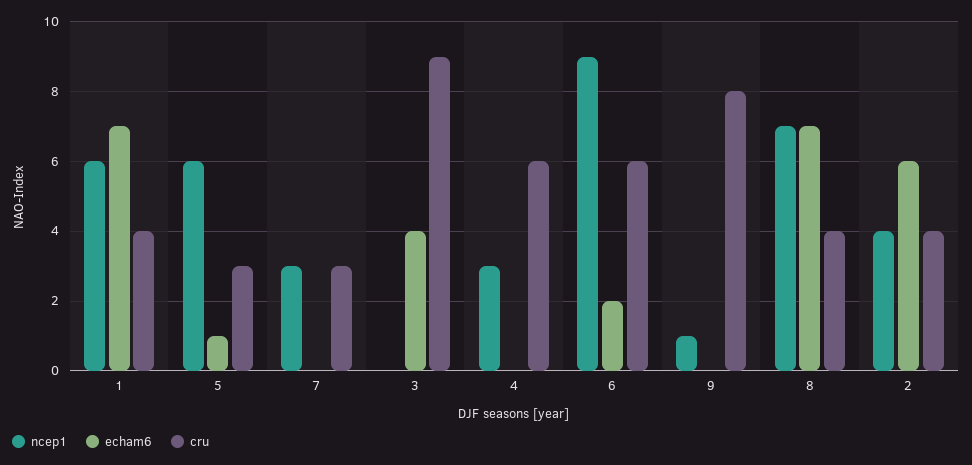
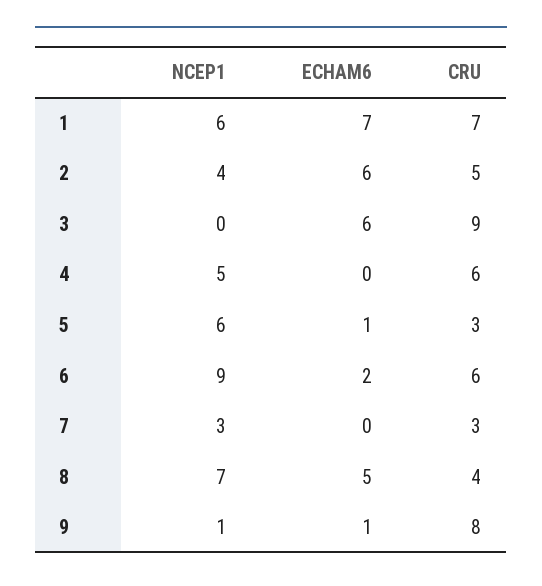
  {
    "ncep1": {
      "1": 6,
      "5": 6,
      "7": 3,
      "3": 0,
-     "4": 3,
+     "4": 5,
      "6": 9,
      "9": 1,
      "8": 7,
      "2": 4
    },
    "echam6": {
      "1": 7,
      "5": 1,
      "7": 0,
-     "3": 4,
+     "3": 6,
      "4": 0,
      "6": 2,
-     "9": 0,
+     "9": 1,
-     "8": 7,
+     "8": 5,
      "2": 6
    },
    "cru": {
-     "1": 4,
+     "1": 7,
      "5": 3,
      "7": 3,
      "3": 9,
      "4": 6,
      "6": 6,
      "9": 8,
      "8": 4,
-     "2": 4
+     "2": 5
    }
  }

